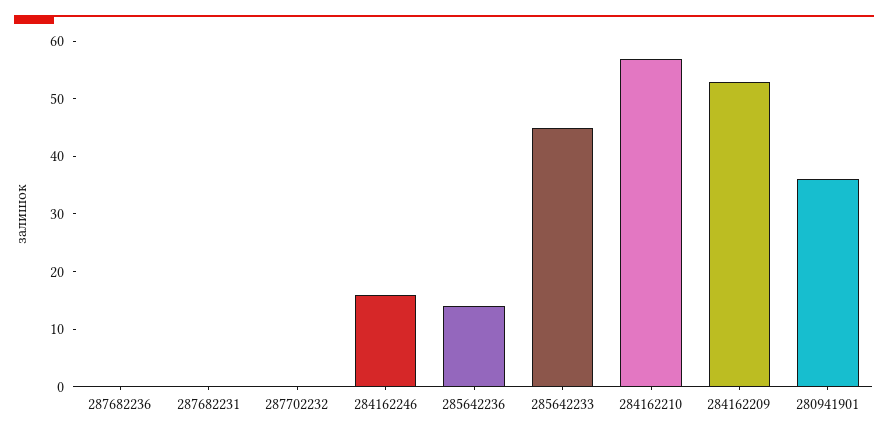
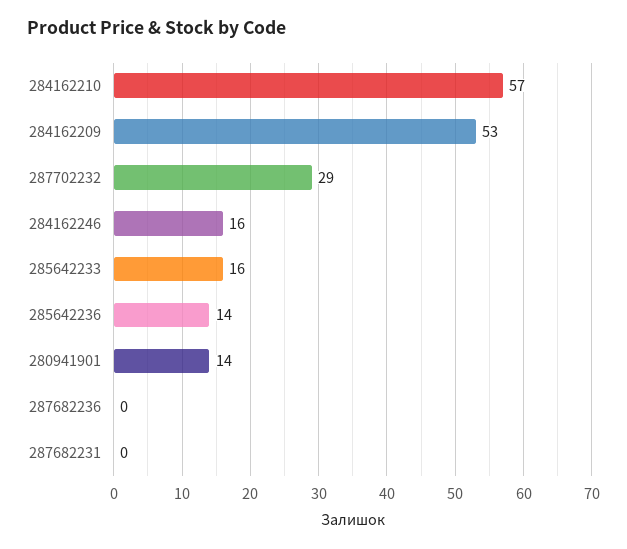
  {
    "287682236": 0,
    "287682231": 0,
-   "287702232": 0,
+   "287702232": 29,
    "284162246": 16,
    "285642236": 14,
-   "285642233": 45,
+   "285642233": 16,
    "284162210": 57,
    "284162209": 53,
-   "280941901": 35
+   "280941901": 14
  }

